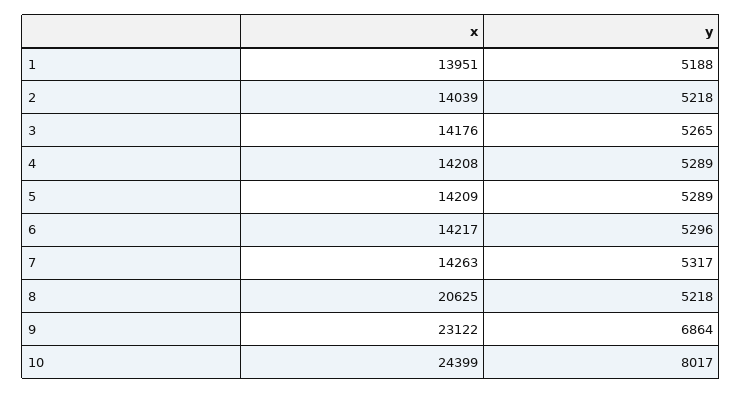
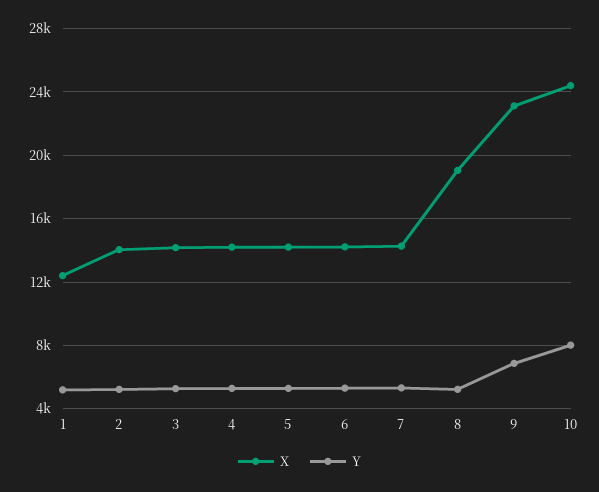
  {
    "x": {
-     "1": 13951,
+     "1": 12500,
      "2": 14039,
      "3": 14176,
      "4": 14208,
      "5": 14209,
      "6": 14217,
      "7": 14263,
-     "8": 20625,
+     "8": 19000,
      "9": 23122,
      "10": 24399
    },
    "y": {
      "1": 5188,
      "2": 5218,
      "3": 5265,
      "4": 5289,
      "5": 5289,
      "6": 5296,
      "7": 5317,
      "8": 5218,
      "9": 6864,
      "10": 8017
    }
  }

